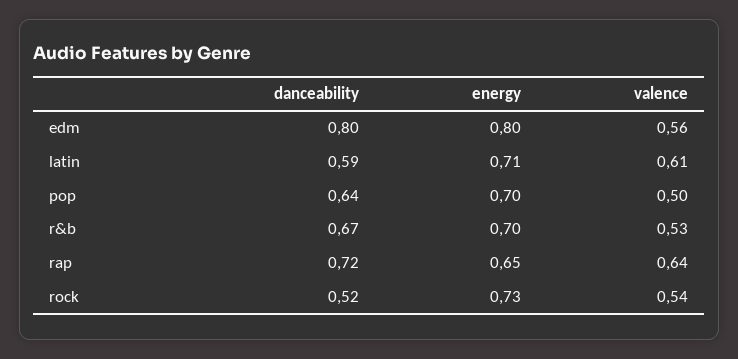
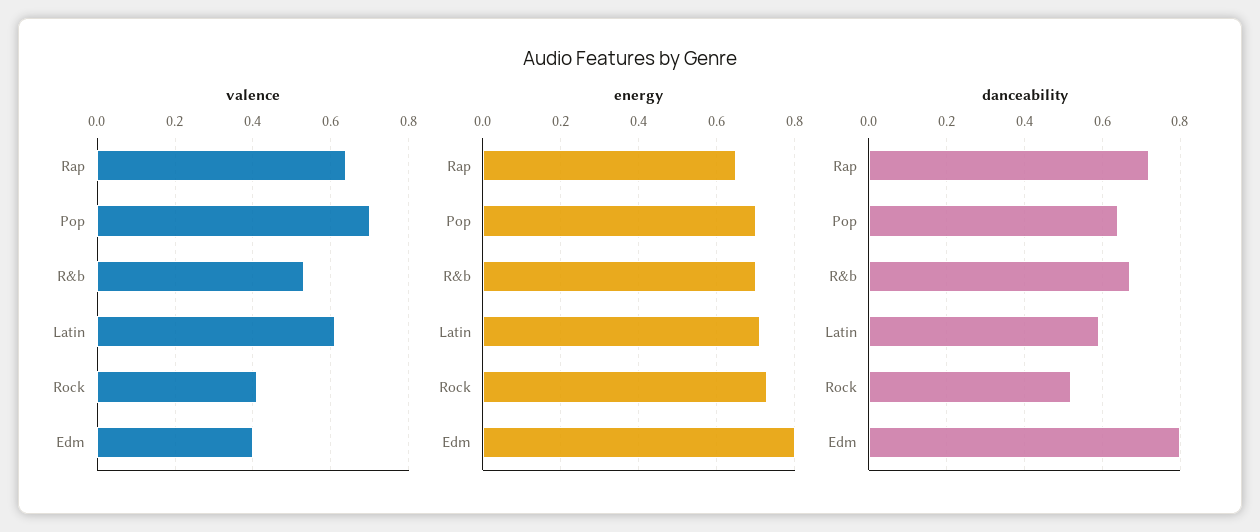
  {
    "danceability": {
      "edm": 0.8,
      "latin": 0.59,
      "pop": 0.64,
      "r&b": 0.67,
      "rap": 0.72,
      "rock": 0.52
    },
    "energy": {
      "edm": 0.8,
      "latin": 0.71,
      "pop": 0.7,
      "r&b": 0.7,
      "rap": 0.65,
      "rock": 0.73
    },
    "valence": {
-     "edm": 0.56,
+     "edm": 0.4,
      "latin": 0.61,
-     "pop": 0.5,
+     "pop": 0.7,
      "r&b": 0.53,
      "rap": 0.64,
-     "rock": 0.54
+     "rock": 0.4
    }
  }

